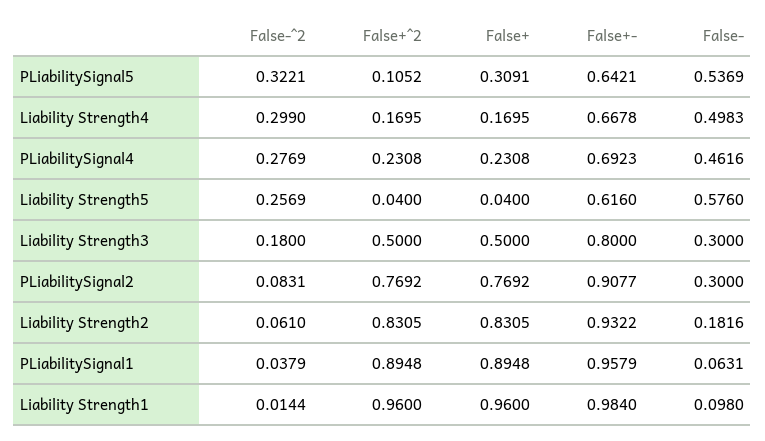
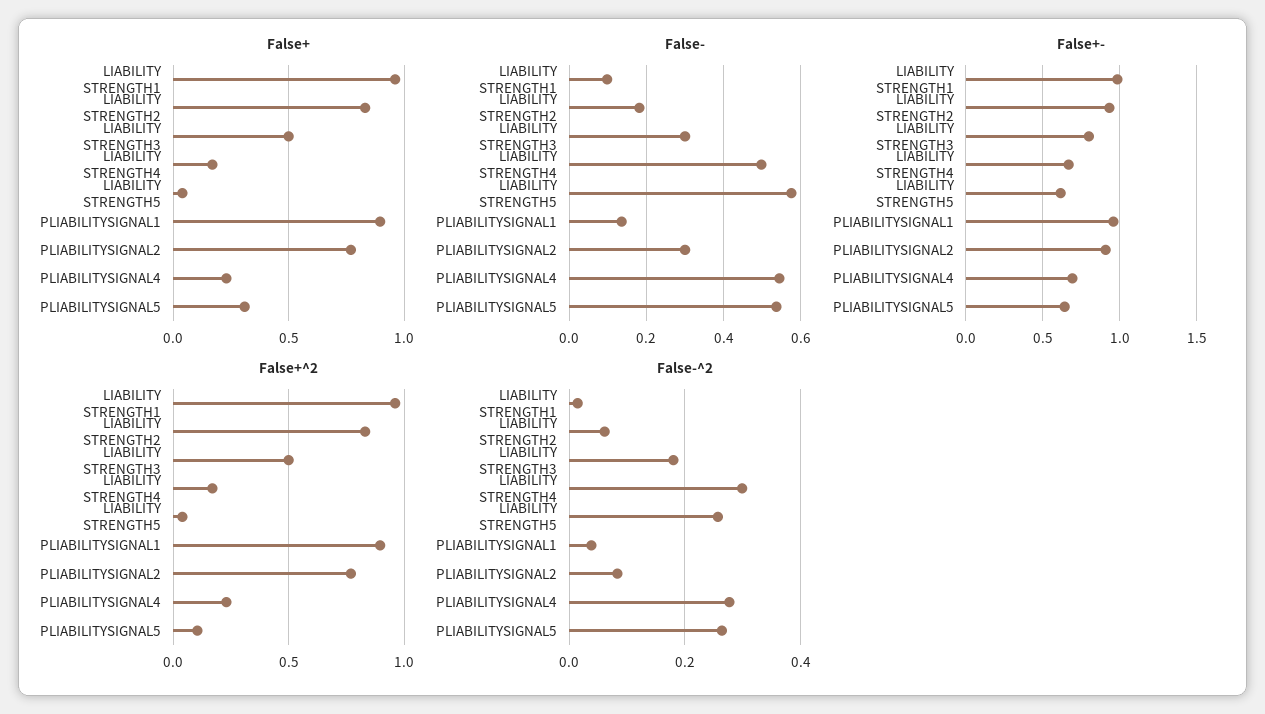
  {
    "False-^2": {
-     "PLiabilitySignal5": 0.3221,
+     "PLiabilitySignal5": 0.26,
      "Liability Strength4": 0.299,
      "PLiabilitySignal4": 0.2769,
      "Liability Strength5": 0.2569,
      "Liability Strength3": 0.18,
      "PLiabilitySignal2": 0.0831,
      "Liability Strength2": 0.061,
      "PLiabilitySignal1": 0.0379,
      "Liability Strength1": 0.0144
    },
    "False+^2": {
      "PLiabilitySignal5": 0.1052,
      "Liability Strength4": 0.1695,
      "PLiabilitySignal4": 0.2308,
      "Liability Strength5": 0.04,
      "Liability Strength3": 0.5,
      "PLiabilitySignal2": 0.7692,
      "Liability Strength2": 0.8305,
      "PLiabilitySignal1": 0.8948,
      "Liability Strength1": 0.96
    },
    "False+": {
      "PLiabilitySignal5": 0.3091,
      "Liability Strength4": 0.1695,
      "PLiabilitySignal4": 0.2308,
      "Liability Strength5": 0.04,
      "Liability Strength3": 0.5,
      "PLiabilitySignal2": 0.7692,
      "Liability Strength2": 0.8305,
      "PLiabilitySignal1": 0.8948,
      "Liability Strength1": 0.96
    },
    "False+-": {
      "PLiabilitySignal5": 0.6421,
      "Liability Strength4": 0.6678,
      "PLiabilitySignal4": 0.6923,
      "Liability Strength5": 0.616,
      "Liability Strength3": 0.8,
      "PLiabilitySignal2": 0.9077,
      "Liability Strength2": 0.9322,
      "PLiabilitySignal1": 0.9579,
      "Liability Strength1": 0.984
    },
    "False-": {
      "PLiabilitySignal5": 0.5369,
      "Liability Strength4": 0.4983,
-     "PLiabilitySignal4": 0.4616,
+     "PLiabilitySignal4": 0.54,
      "Liability Strength5": 0.576,
      "Liability Strength3": 0.3,
      "PLiabilitySignal2": 0.3,
      "Liability Strength2": 0.1816,
-     "PLiabilitySignal1": 0.0631,
+     "PLiabilitySignal1": 0.14,
      "Liability Strength1": 0.098
    }
  }

